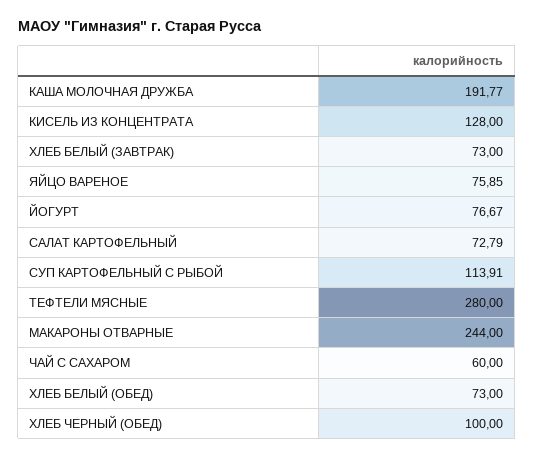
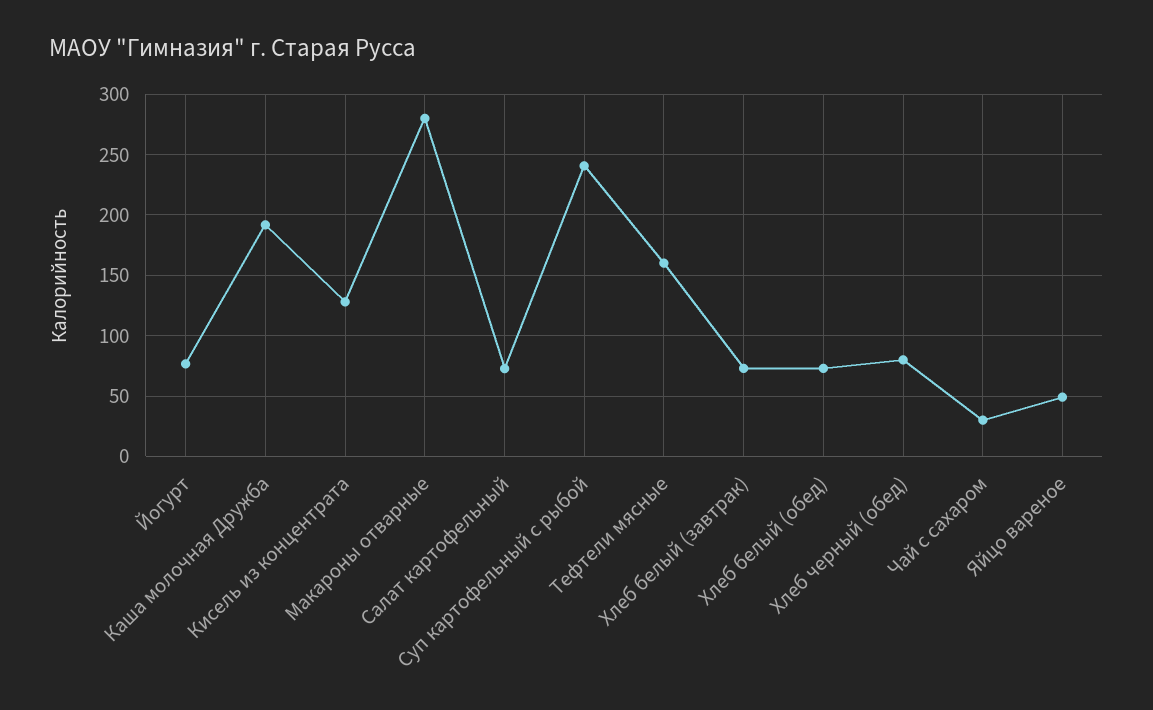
  {
    "КАША МОЛОЧНАЯ ДРУЖБА": 191.77,
    "КИСЕЛЬ ИЗ КОНЦЕНТРАТА": 128,
    "ХЛЕБ БЕЛЫЙ (ЗАВТРАК)": 73,
-   "ЯЙЦО ВАРЕНОЕ": 75.85,
+   "ЯЙЦО ВАРЕНОЕ": 50,
    "ЙОГУРТ": 76.67,
    "САЛАТ КАРТОФЕЛЬНЫЙ": 72.79,
-   "СУП КАРТОФЕЛЬНЫЙ С РЫБОЙ": 113.91,
+   "СУП КАРТОФЕЛЬНЫЙ С РЫБОЙ": 240,
-   "ТЕФТЕЛИ МЯСНЫЕ": 280,
+   "ТЕФТЕЛИ МЯСНЫЕ": 160,
-   "МАКАРОНЫ ОТВАРНЫЕ": 244,
+   "МАКАРОНЫ ОТВАРНЫЕ": 280,
-   "ЧАЙ С САХАРОМ": 60,
+   "ЧАЙ С САХАРОМ": 30,
    "ХЛЕБ БЕЛЫЙ (ОБЕД)": 73,
-   "ХЛЕБ ЧЕРНЫЙ (ОБЕД)": 100
+   "ХЛЕБ ЧЕРНЫЙ (ОБЕД)": 80
  }

